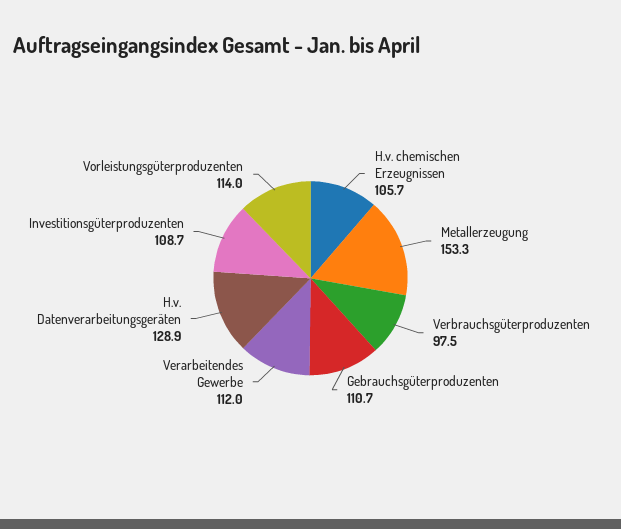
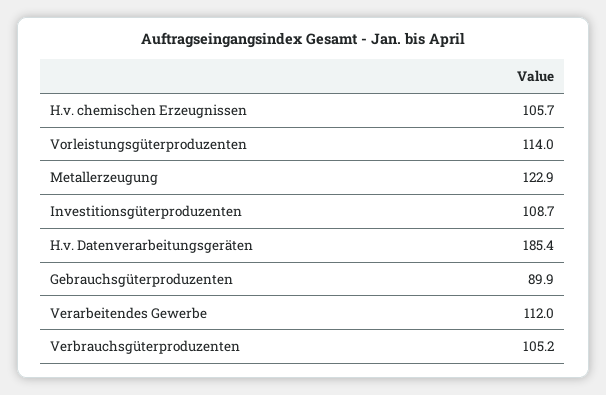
  {
    "H.v. chemischen Erzeugnissen": 105.7,
-   "Metallerzeugung": 153.3,
+   "Metallerzeugung": 122.9,
-   "Verbrauchsgüterproduzenten": 97.5,
+   "Verbrauchsgüterproduzenten": 105.2,
-   "Gebrauchsgüterproduzenten": 110.7,
+   "Gebrauchsgüterproduzenten": 89.9,
    "Verarbeitendes Gewerbe": 112,
-   "H.v. Datenverarbeitungsgeräten": 128.9,
+   "H.v. Datenverarbeitungsgeräten": 185.4,
    "Investitionsgüterproduzenten": 108.7,
    "Vorleistungsgüterproduzenten": 114
  }

